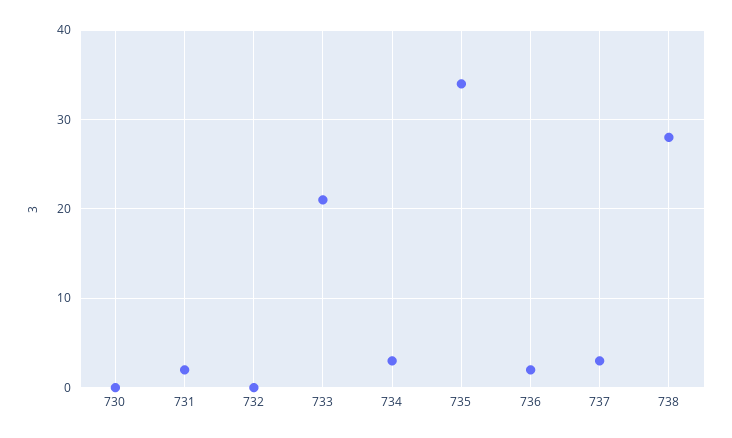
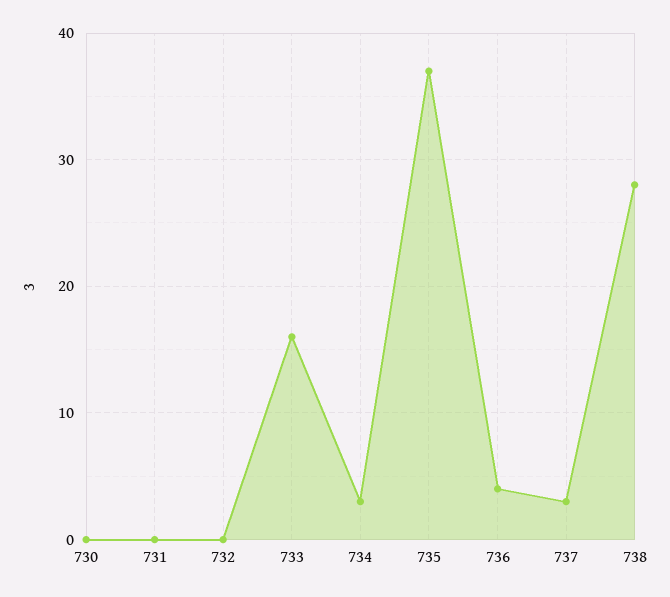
  {
    "730": 0,
-   "731": 2,
+   "731": 0,
    "732": 0,
-   "733": 21,
+   "733": 16,
    "734": 3,
-   "735": 34,
+   "735": 37,
-   "736": 2,
+   "736": 4,
    "737": 3,
    "738": 28
  }

